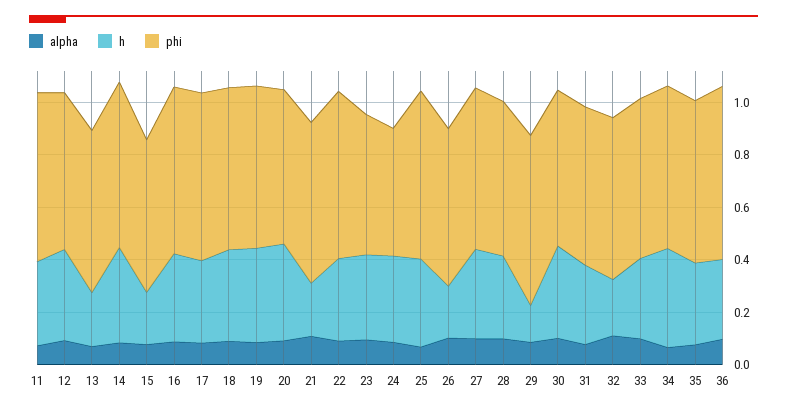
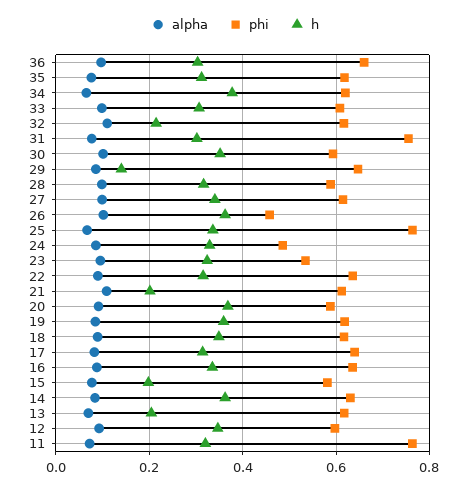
  {
    "alpha": {
      "11": 0.08,
      "12": 0.1,
      "13": 0.06,
      "14": 0.08,
      "15": 0.08,
      "16": 0.08,
      "17": 0.08,
      "18": 0.08,
      "19": 0.08,
      "20": 0.1,
      "21": 0.1,
      "22": 0.08,
      "23": 0.1,
      "24": 0.08,
      "25": 0.06,
      "26": 0.1,
      "27": 0.1,
      "28": 0.1,
      "29": 0.08,
      "30": 0.1,
      "31": 0.08,
      "32": 0.12,
      "33": 0.1,
      "34": 0.06,
      "35": 0.08,
      "36": 0.1
    },
    "h": {
      "11": 0.32,
      "12": 0.34,
      "13": 0.2,
      "14": 0.36,
      "15": 0.2,
      "16": 0.34,
      "17": 0.32,
      "18": 0.34,
      "19": 0.36,
      "20": 0.36,
      "21": 0.2,
      "22": 0.32,
      "23": 0.32,
      "24": 0.32,
      "25": 0.34,
-     "26": 0.2,
+     "26": 0.36,
      "27": 0.34,
      "28": 0.32,
      "29": 0.14,
      "30": 0.36,
      "31": 0.3,
      "32": 0.22,
      "33": 0.3,
      "34": 0.38,
      "35": 0.32,
      "36": 0.3
    },
    "phi": {
-     "11": 0.65,
+     "11": 0.76,
      "12": 0.6,
      "13": 0.62,
      "14": 0.64,
      "15": 0.58,
      "16": 0.64,
      "17": 0.64,
      "18": 0.62,
      "19": 0.62,
      "20": 0.58,
      "21": 0.62,
      "22": 0.64,
      "23": 0.54,
      "24": 0.48,
-     "25": 0.65,
+     "25": 0.76,
-     "26": 0.6,
+     "26": 0.46,
      "27": 0.62,
      "28": 0.58,
      "29": 0.64,
      "30": 0.6,
-     "31": 0.6,
+     "31": 0.76,
      "32": 0.62,
      "33": 0.6,
      "34": 0.62,
      "35": 0.62,
      "36": 0.66
    }
  }

